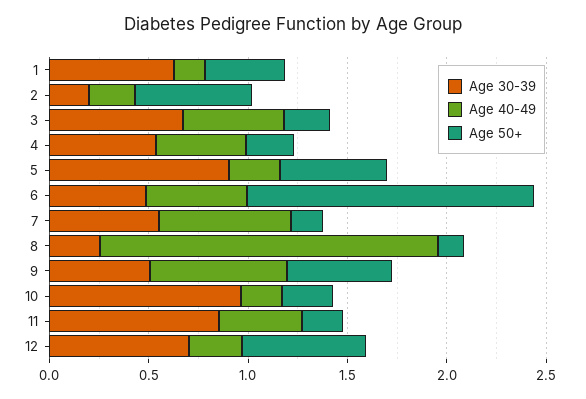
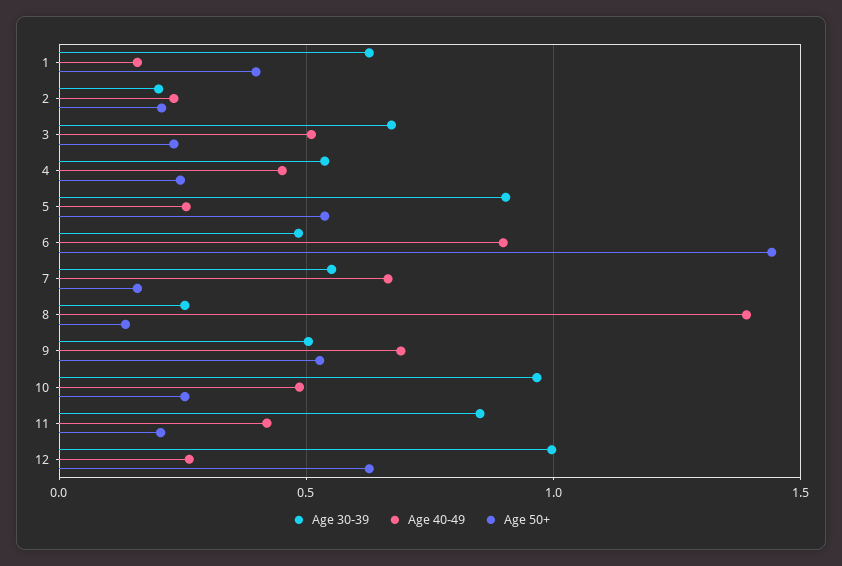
  {
    "Age 30-39": {
      "1": 0.65,
      "2": 0.2,
      "3": 0.65,
      "4": 0.55,
      "5": 0.9,
      "6": 0.5,
      "7": 0.55,
      "8": 0.25,
      "9": 0.5,
      "10": 0.95,
      "11": 0.85,
-     "12": 0.7
+     "12": 1
    },
    "Age 40-49": {
      "1": 0.15,
      "2": 0.25,
      "3": 0.5,
      "4": 0.45,
      "5": 0.25,
-     "6": 0.5,
+     "6": 0.9,
      "7": 0.65,
-     "8": 1.7,
+     "8": 1.4,
      "9": 0.7,
-     "10": 0.2,
+     "10": 0.5,
      "11": 0.4,
      "12": 0.25
    },
    "Age 50+": {
      "1": 0.4,
-     "2": 0.6,
+     "2": 0.2,
      "3": 0.25,
      "4": 0.25,
      "5": 0.55,
      "6": 1.45,
      "7": 0.15,
      "8": 0.15,
      "9": 0.55,
      "10": 0.25,
      "11": 0.2,
      "12": 0.65
    }
  }

